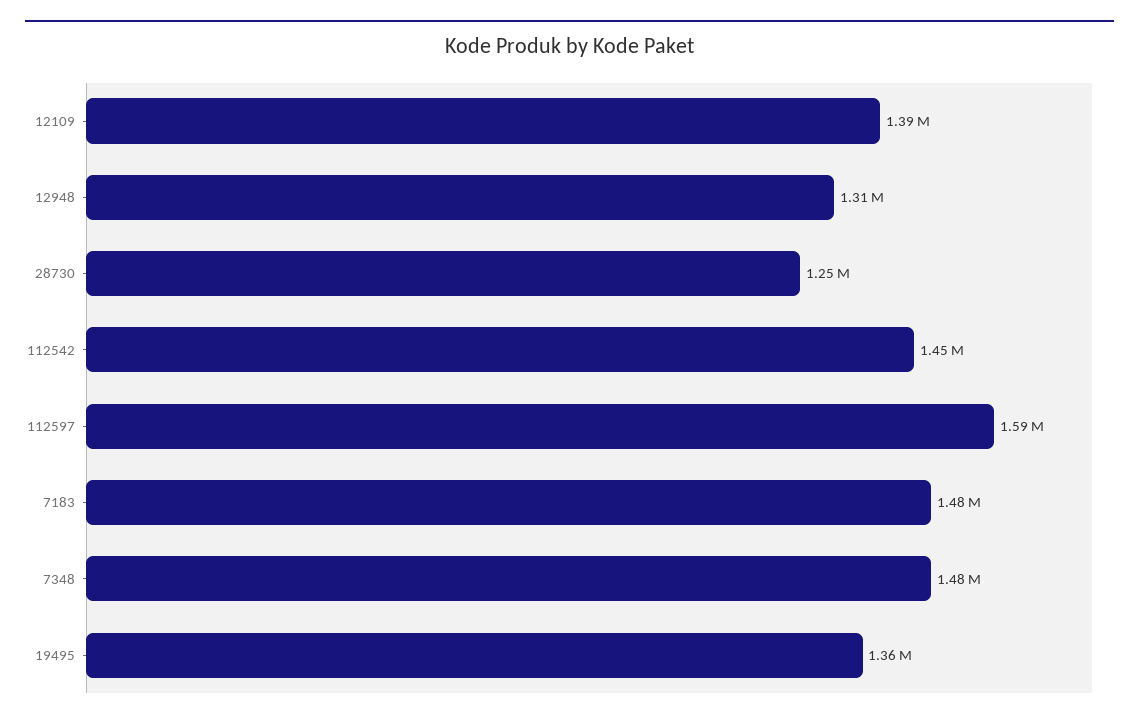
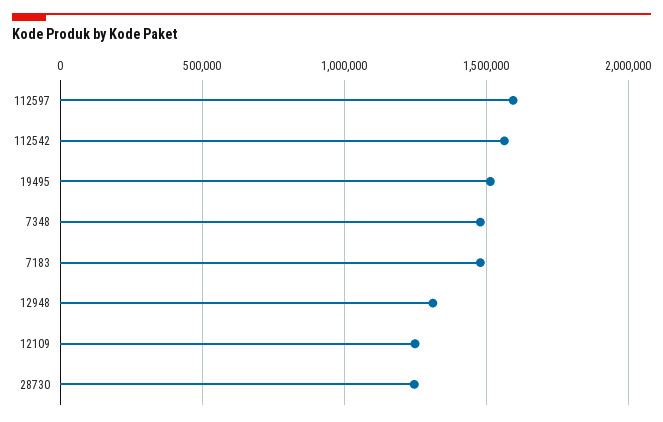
  {
-   "12109": 1390000,
+   "12109": 1250000,
    "12948": 1310000,
    "28730": 1250000,
-   "112542": 1450000,
+   "112542": 1550000,
    "112597": 1590000,
    "7183": 1480000,
    "7348": 1480000,
-   "19495": 1360000
+   "19495": 1500000
  }

